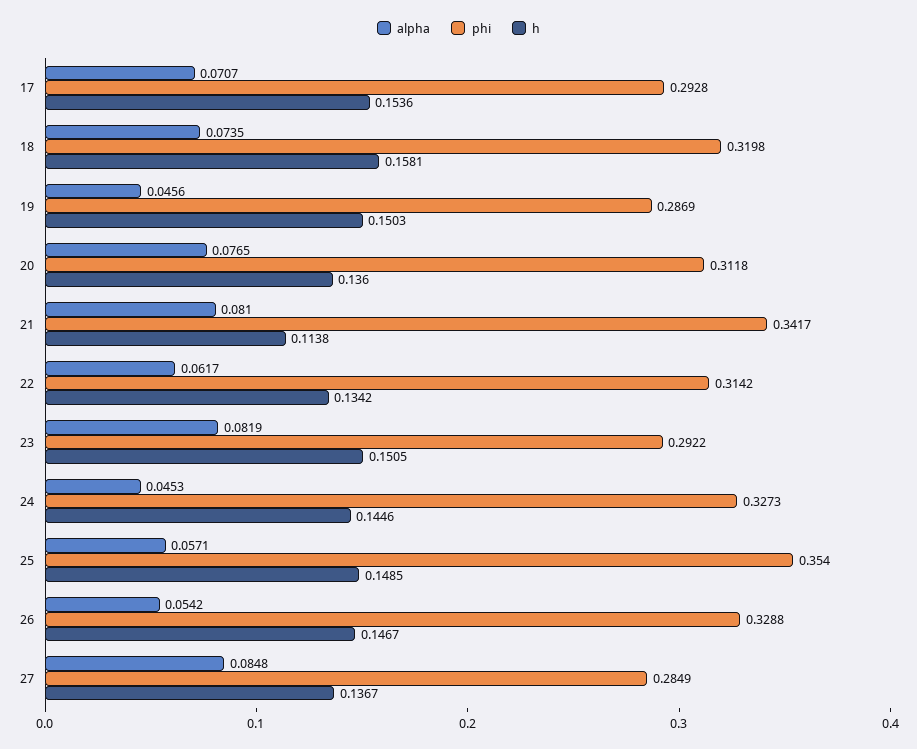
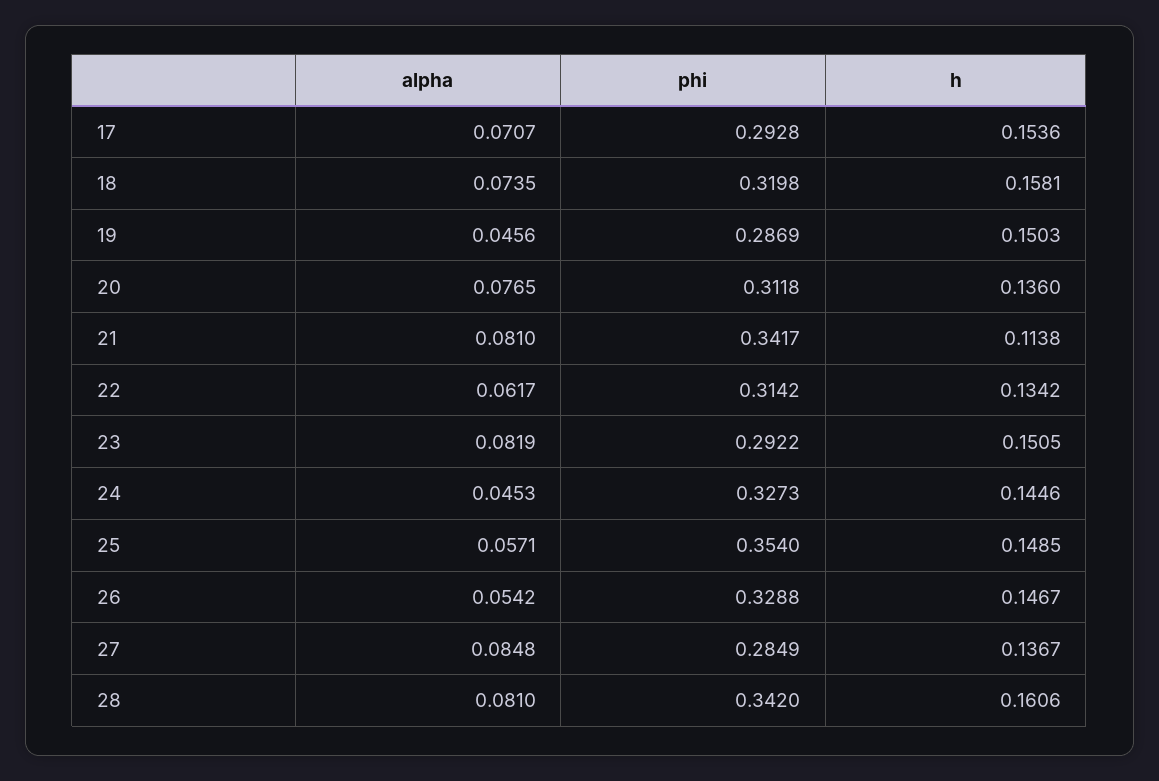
  {
    "alpha": {
      "17": 0.0707,
      "18": 0.0735,
      "19": 0.0456,
      "20": 0.0765,
      "21": 0.081,
      "22": 0.0617,
      "23": 0.0819,
      "24": 0.0453,
      "25": 0.0571,
      "26": 0.0542,
-     "27": 0.0848
+     "27": 0.0848,
+     "28": 0.081
    },
    "phi": {
      "17": 0.2928,
      "18": 0.3198,
      "19": 0.2869,
      "20": 0.3118,
      "21": 0.3417,
      "22": 0.3142,
      "23": 0.2922,
      "24": 0.3273,
      "25": 0.354,
      "26": 0.3288,
-     "27": 0.2849
+     "27": 0.2849,
+     "28": 0.342
    },
    "h": {
      "17": 0.1536,
      "18": 0.1581,
      "19": 0.1503,
      "20": 0.136,
      "21": 0.1138,
      "22": 0.1342,
      "23": 0.1505,
      "24": 0.1446,
      "25": 0.1485,
      "26": 0.1467,
-     "27": 0.1367
+     "27": 0.1367,
+     "28": 0.1606
    }
  }

